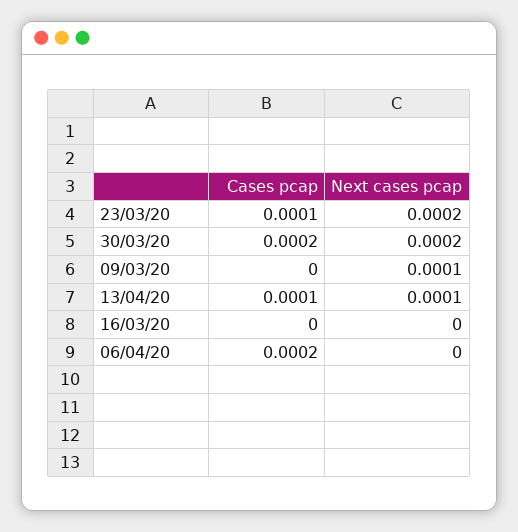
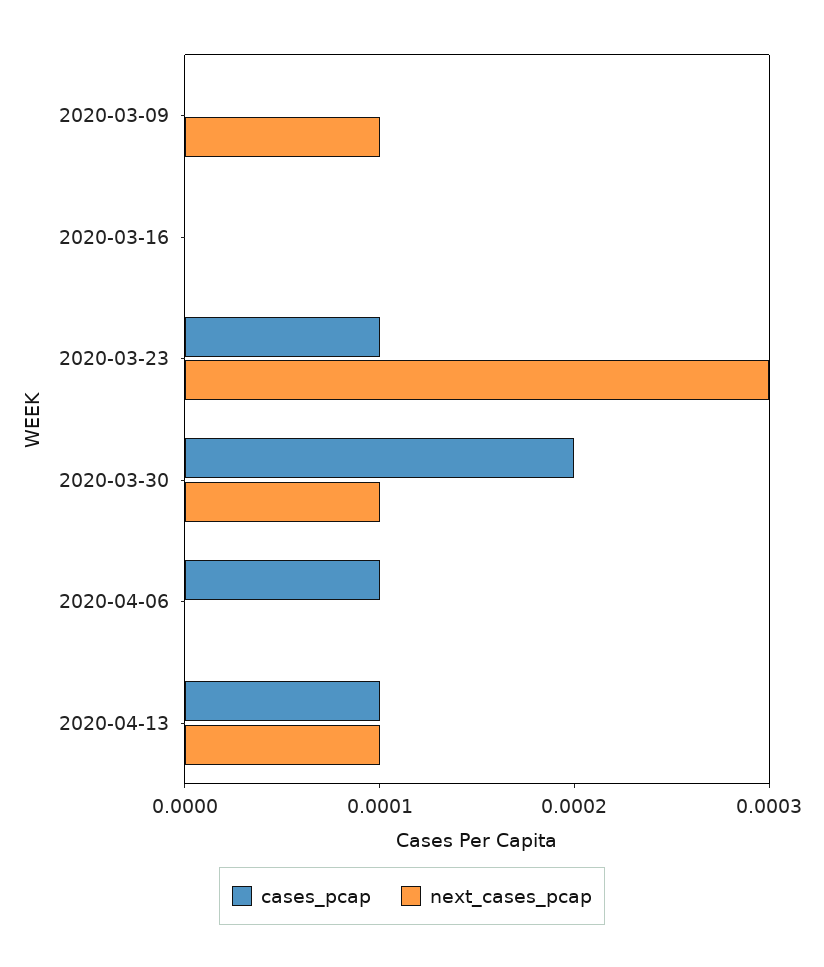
  {
    "Cases pcap": {
      "23/03/20": 0.0001,
      "30/03/20": 0.0002,
      "09/03/20": 0,
      "13/04/20": 0.0001,
      "16/03/20": 0,
-     "06/04/20": 0.0002
+     "06/04/20": 0.0001
    },
    "Next cases pcap": {
-     "23/03/20": 0.0002,
+     "23/03/20": 0.0003,
-     "30/03/20": 0.0002,
+     "30/03/20": 0.0001,
      "09/03/20": 0.0001,
      "13/04/20": 0.0001,
      "16/03/20": 0,
      "06/04/20": 0
    }
  }

